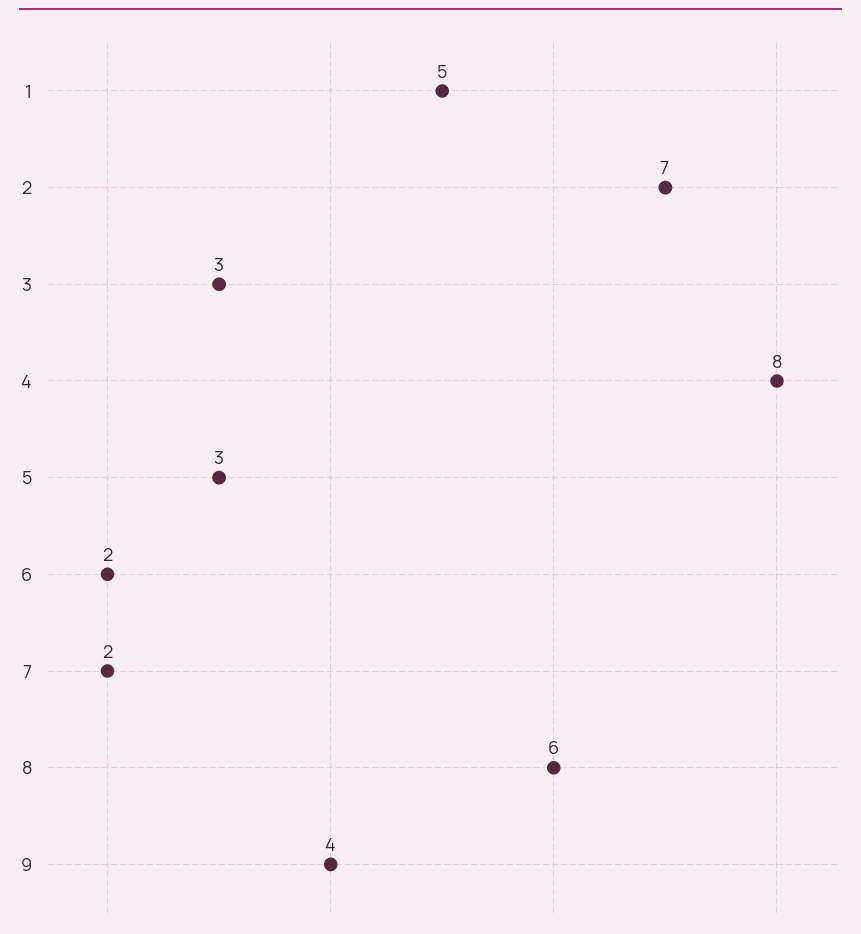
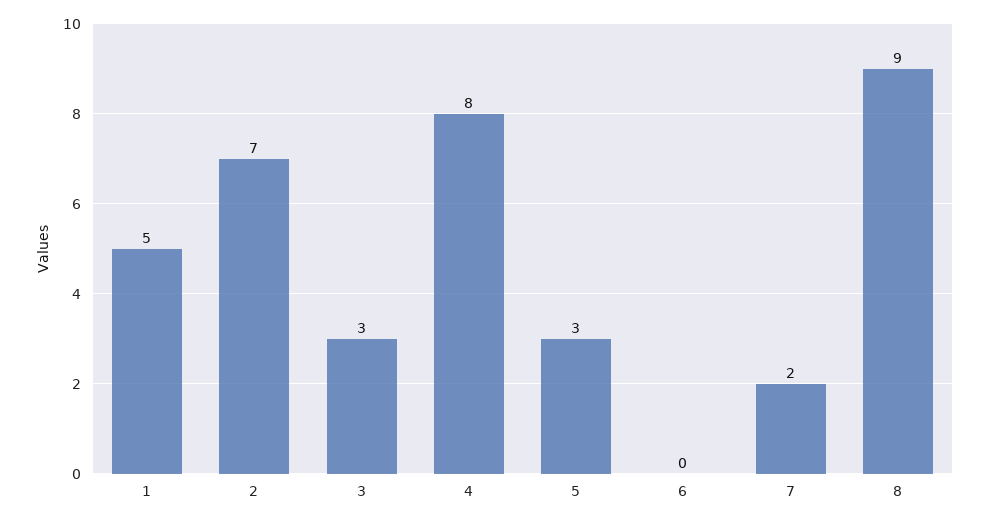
  {
    "1": 5,
    "2": 7,
    "3": 3,
    "4": 8,
    "5": 3,
-   "6": 2,
+   "6": 0,
    "7": 2,
-   "8": 6,
+   "8": 9
-   "9": 4
  }

